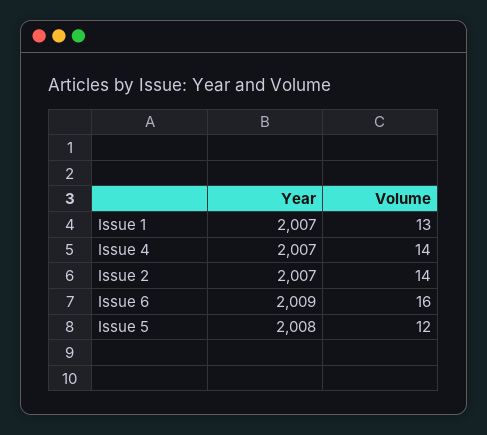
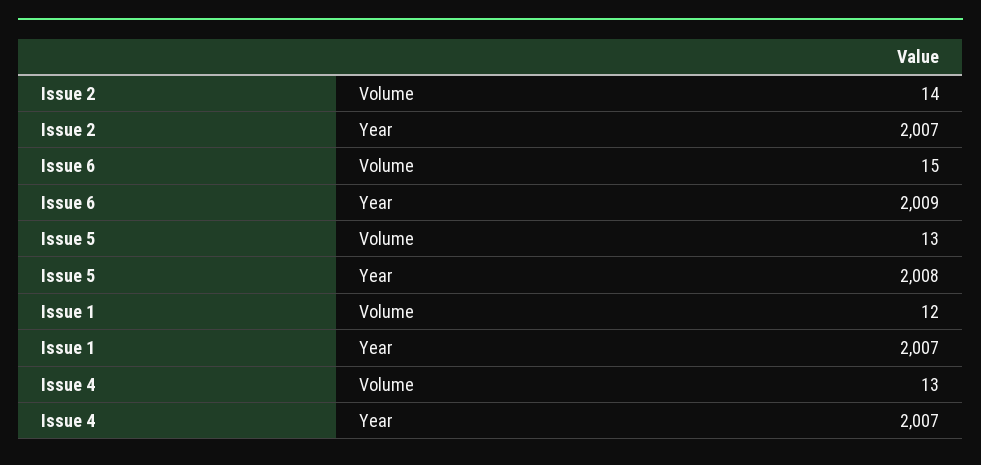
  {
    "Year": {
      "Issue 1": 2007,
      "Issue 4": 2007,
      "Issue 2": 2007,
      "Issue 6": 2009,
      "Issue 5": 2008
    },
    "Volume": {
-     "Issue 1": 13,
+     "Issue 1": 12,
-     "Issue 4": 14,
+     "Issue 4": 13,
      "Issue 2": 14,
-     "Issue 6": 16,
+     "Issue 6": 15,
-     "Issue 5": 12
+     "Issue 5": 13
    }
  }

